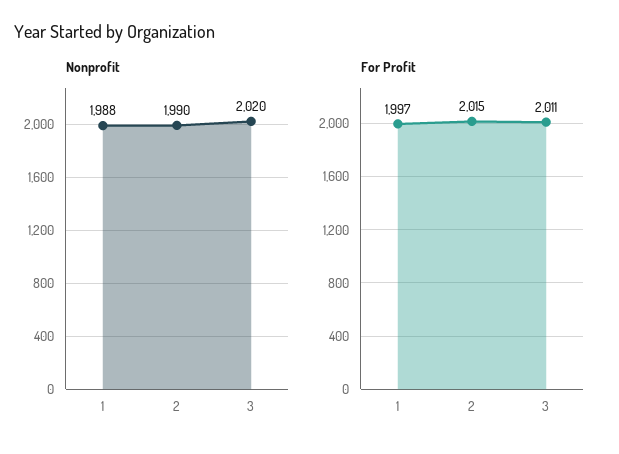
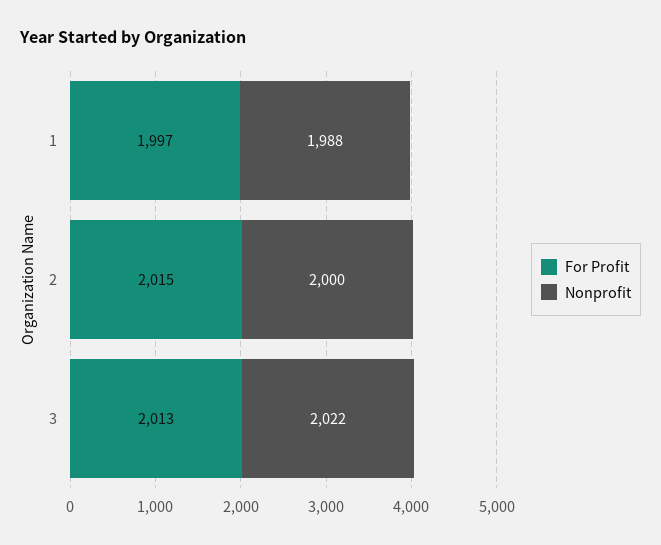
  {
    "Nonprofit": {
      "1": 1988,
-     "2": 1990,
+     "2": 2000,
-     "3": 2020
+     "3": 2022
    },
    "For Profit": {
      "1": 1997,
      "2": 2015,
-     "3": 2011
+     "3": 2013
    }
  }

